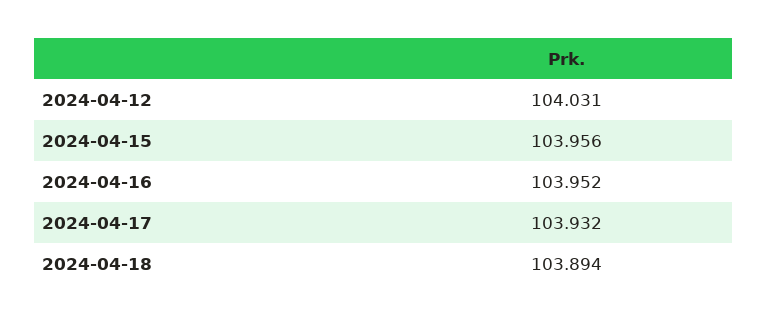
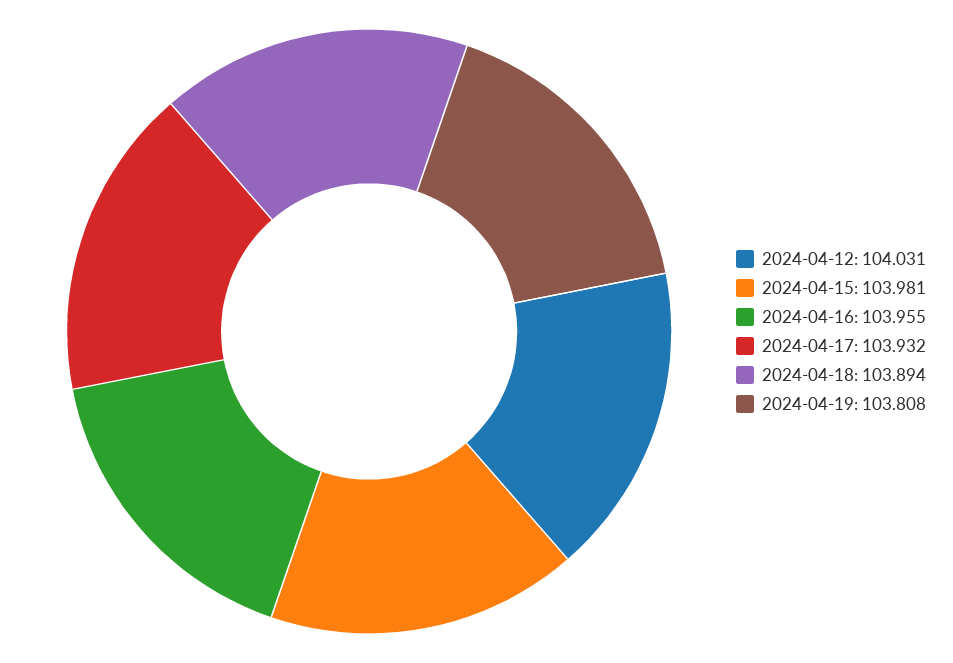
  {
    "2024-04-12": 104.031,
-   "2024-04-15": 103.956,
+   "2024-04-15": 103.981,
-   "2024-04-16": 103.952,
+   "2024-04-16": 103.955,
    "2024-04-17": 103.932,
-   "2024-04-18": 103.894
+   "2024-04-18": 103.894,
+   "2024-04-19": 103.808
  }

